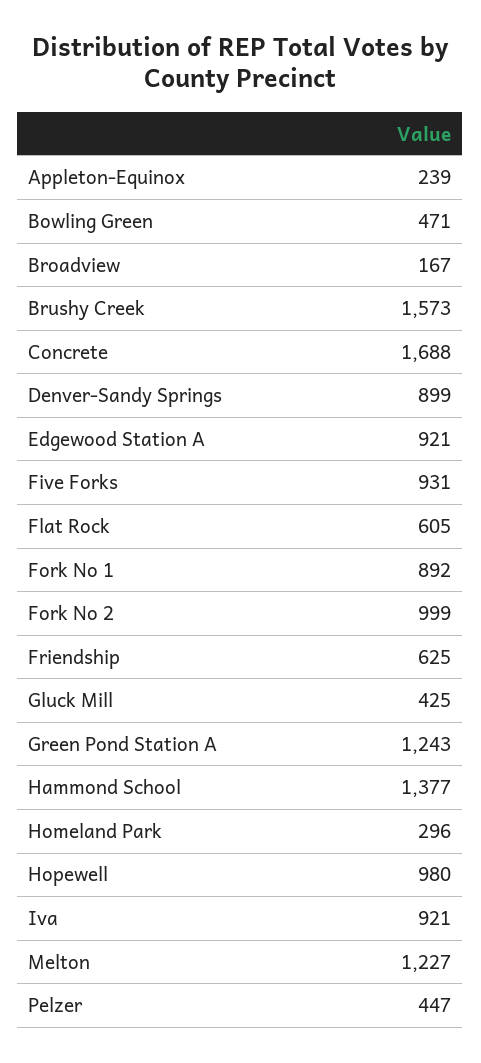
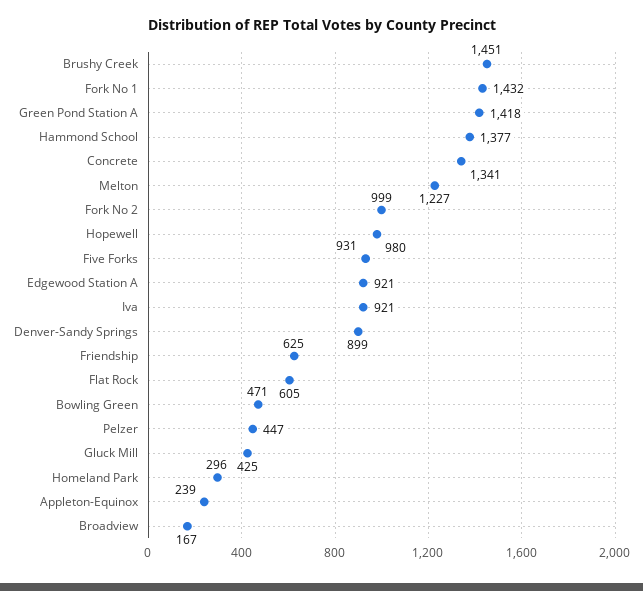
  {
    "Appleton-Equinox": 239,
    "Bowling Green": 471,
    "Broadview": 167,
-   "Brushy Creek": 1573,
+   "Brushy Creek": 1451,
-   "Concrete": 1688,
+   "Concrete": 1341,
    "Denver-Sandy Springs": 899,
    "Edgewood Station A": 921,
    "Five Forks": 931,
    "Flat Rock": 605,
-   "Fork No 1": 892,
+   "Fork No 1": 1432,
    "Fork No 2": 999,
    "Friendship": 625,
    "Gluck Mill": 425,
-   "Green Pond Station A": 1243,
+   "Green Pond Station A": 1418,
    "Hammond School": 1377,
    "Homeland Park": 296,
    "Hopewell": 980,
    "Iva": 921,
    "Melton": 1227,
    "Pelzer": 447
  }

